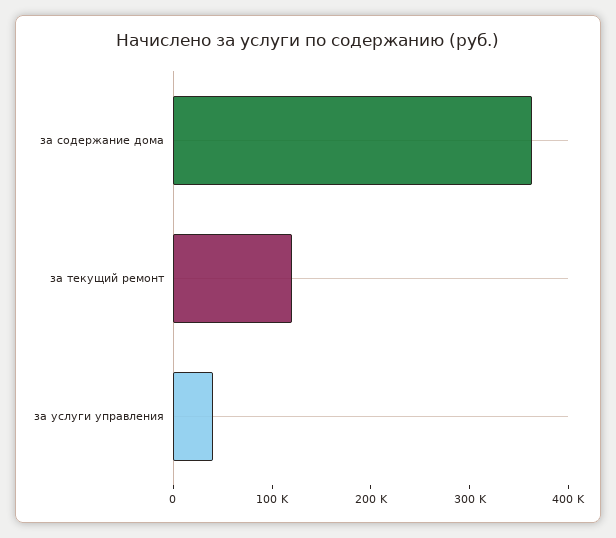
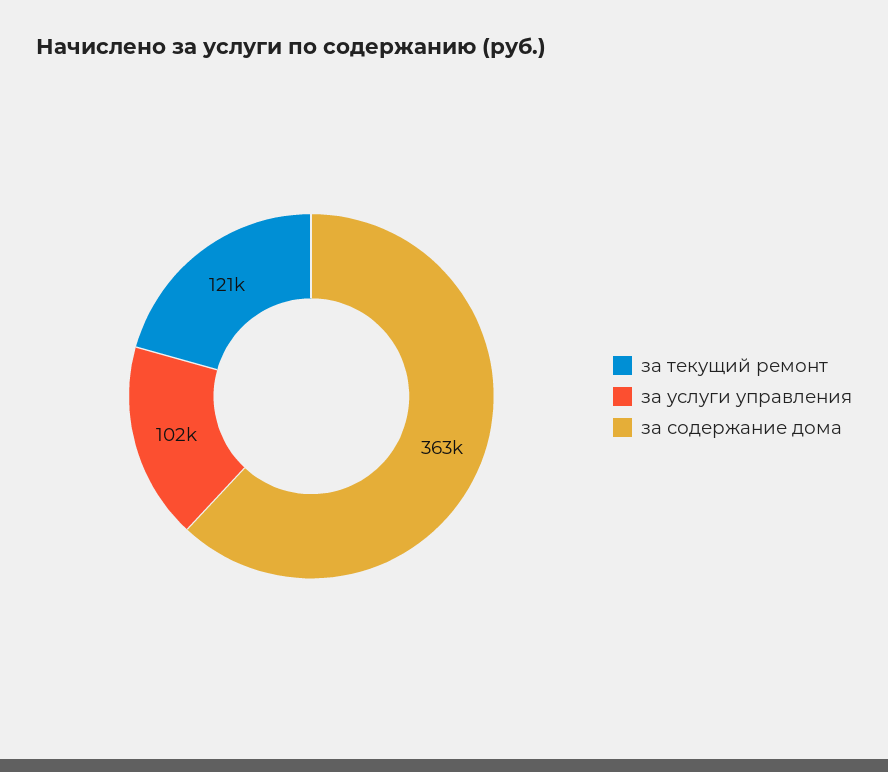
  {
    "за содержание дома": 363000,
    "за текущий ремонт": 121000,
-   "за услуги управления": 40000
+   "за услуги управления": 102000
  }

